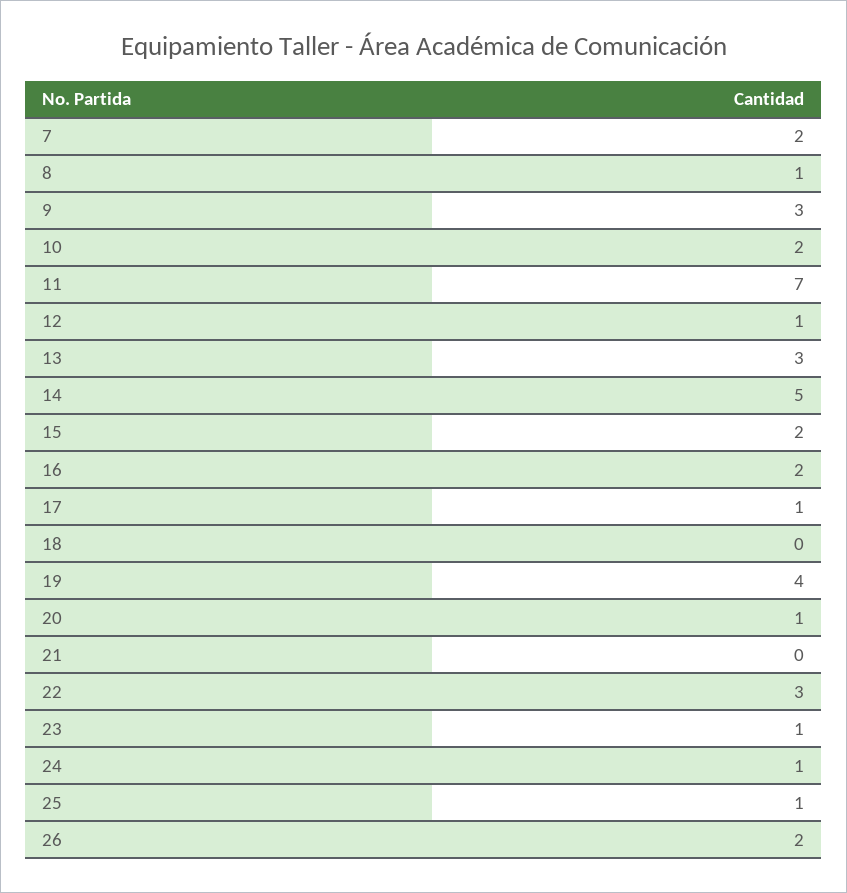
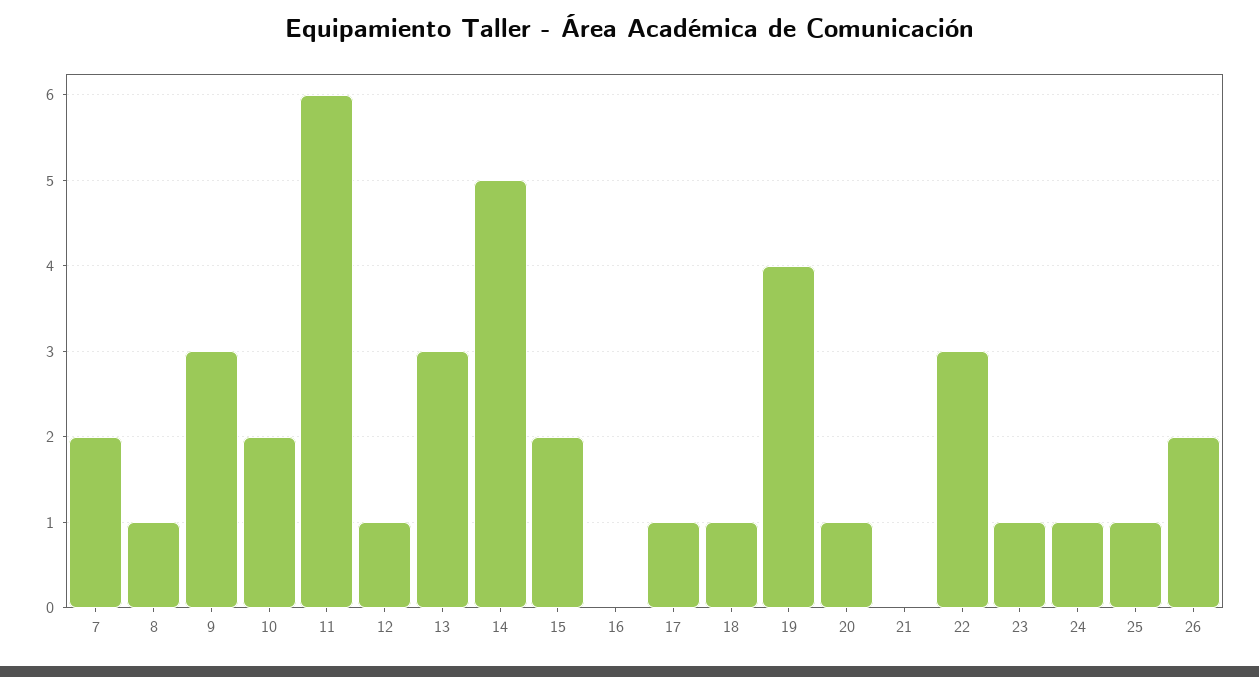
  {
    "7": 2,
    "8": 1,
    "9": 3,
    "10": 2,
-   "11": 7,
+   "11": 6,
    "12": 1,
    "13": 3,
    "14": 5,
    "15": 2,
-   "16": 2,
+   "16": 0,
    "17": 1,
-   "18": 0,
+   "18": 1,
    "19": 4,
    "20": 1,
    "21": 0,
    "22": 3,
    "23": 1,
    "24": 1,
    "25": 1,
    "26": 2
  }

